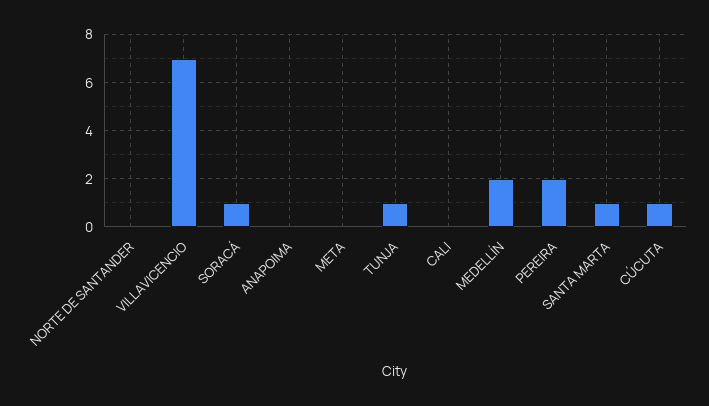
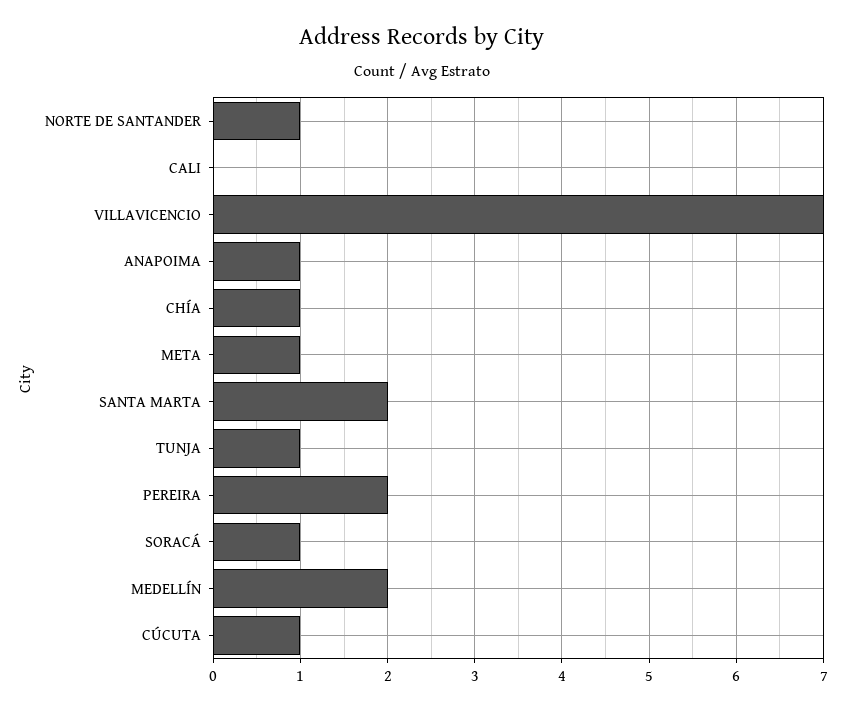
  {
-   "NORTE DE SANTANDER": 0,
+   "NORTE DE SANTANDER": 1,
    "VILLAVICENCIO": 7,
    "SORACÁ": 1,
-   "ANAPOIMA": 0,
+   "ANAPOIMA": 1,
-   "META": 0,
+   "META": 1,
    "TUNJA": 1,
    "CALI": 0,
    "MEDELLÍN": 2,
    "PEREIRA": 2,
-   "SANTA MARTA": 1,
+   "SANTA MARTA": 2,
-   "CÚCUTA": 1
+   "CÚCUTA": 1,
+   "CHÍA": 1
  }

